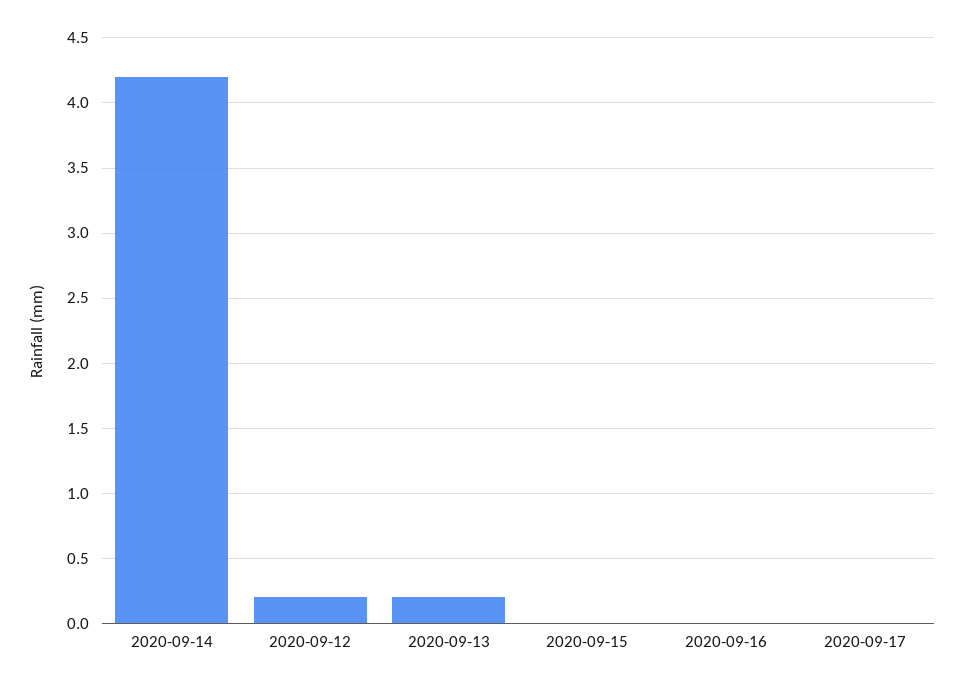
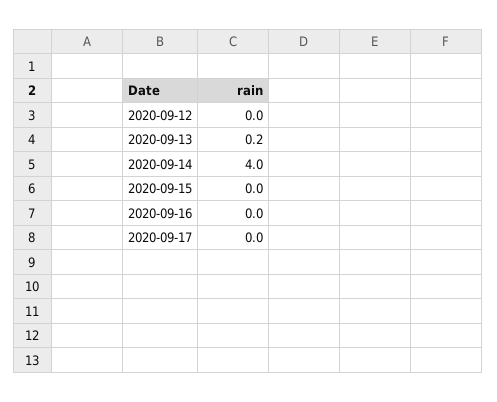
  {
-   "2020-09-14": 4.2,
+   "2020-09-14": 4,
-   "2020-09-12": 0.2,
+   "2020-09-12": 0,
    "2020-09-13": 0.2,
    "2020-09-15": 0,
    "2020-09-16": 0,
    "2020-09-17": 0
  }

